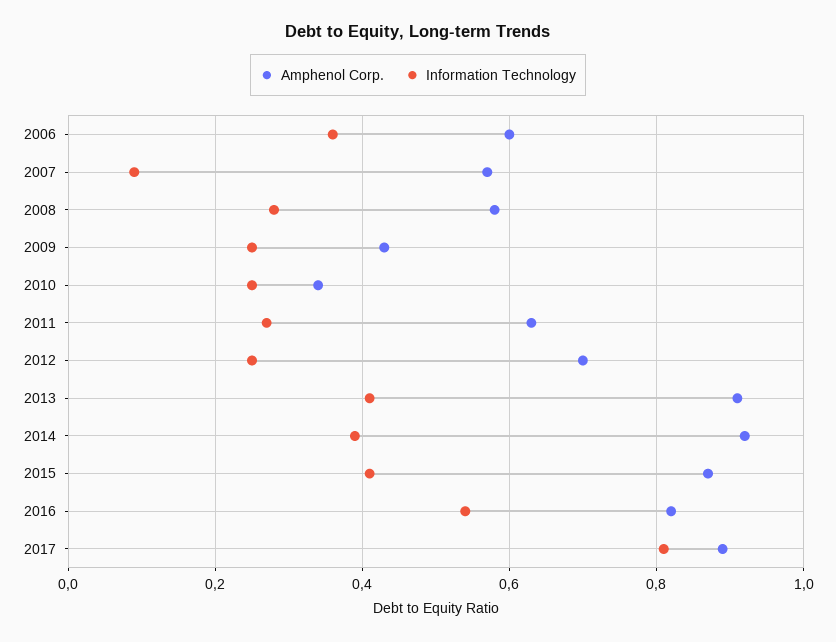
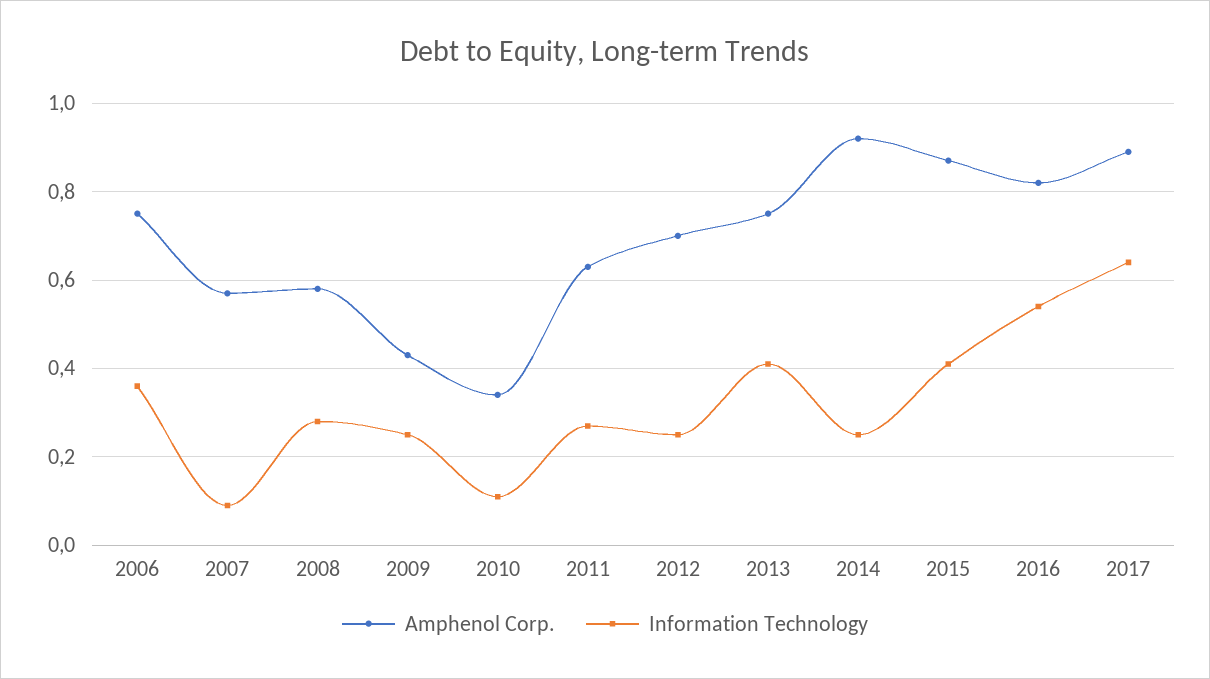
  {
    "Amphenol Corp.": {
-     "2006": 0.6,
+     "2006": 0.75,
      "2007": 0.55,
      "2008": 0.6,
      "2009": 0.45,
      "2010": 0.35,
      "2011": 0.65,
      "2012": 0.7,
-     "2013": 0.9,
+     "2013": 0.75,
      "2014": 0.9,
      "2015": 0.85,
      "2016": 0.8,
      "2017": 0.9
    },
    "Information Technology": {
      "2006": 0.35,
      "2007": 0.1,
      "2008": 0.3,
      "2009": 0.25,
-     "2010": 0.25,
+     "2010": 0.1,
      "2011": 0.25,
      "2012": 0.25,
      "2013": 0.4,
-     "2014": 0.4,
+     "2014": 0.25,
      "2015": 0.4,
      "2016": 0.55,
-     "2017": 0.8
+     "2017": 0.65
    }
  }

